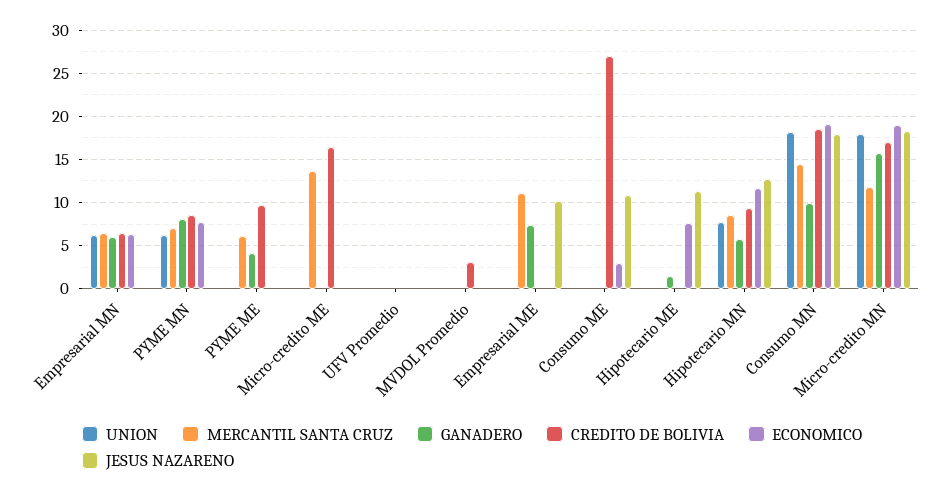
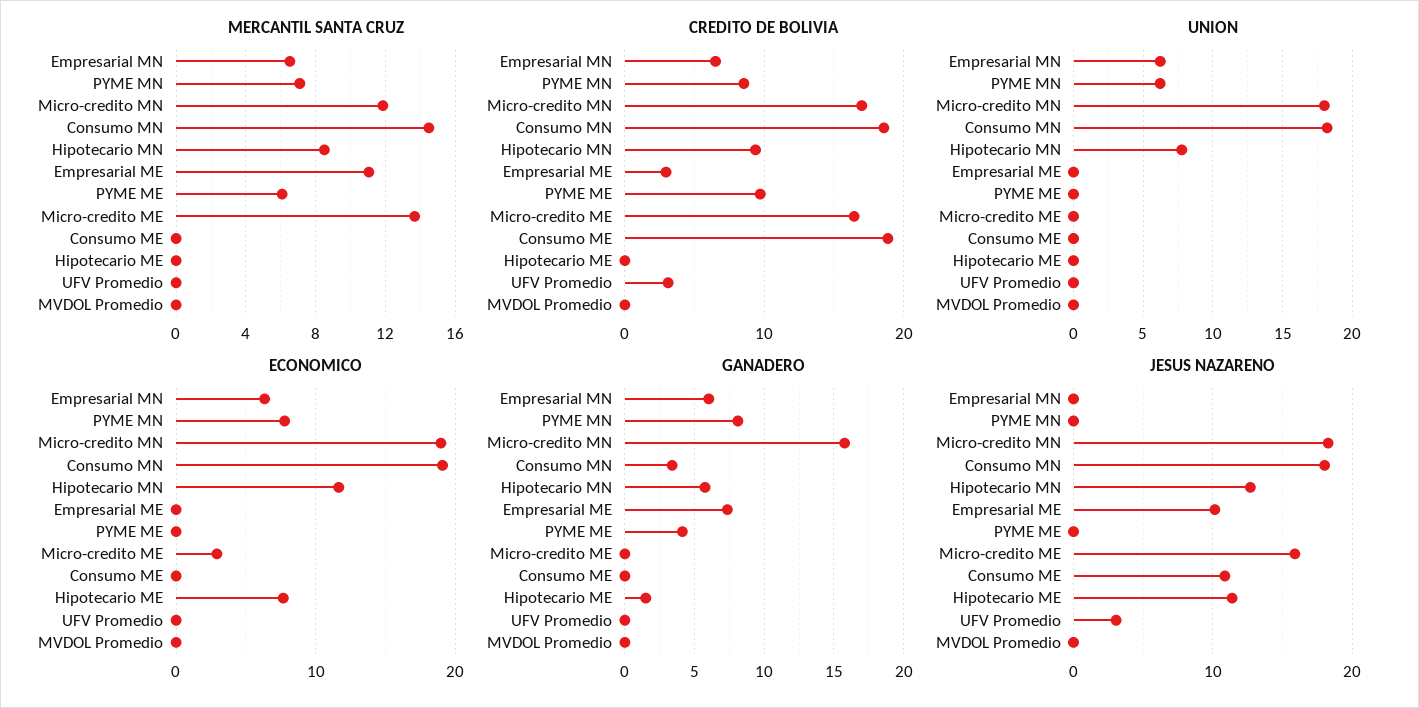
  {
    "UNION": {
      "Empresarial MN": 6,
      "PYME MN": 6,
      "PYME ME": 0,
      "Micro-credito ME": 0,
      "UFV Promedio": 0,
      "MVDOL Promedio": 0,
      "Empresarial ME": 0,
      "Consumo ME": 0,
      "Hipotecario ME": 0,
      "Hipotecario MN": 8,
      "Consumo MN": 18,
      "Micro-credito MN": 18
    },
    "MERCANTIL SANTA CRUZ": {
      "Empresarial MN": 6.5,
      "PYME MN": 7,
      "PYME ME": 6,
      "Micro-credito ME": 13.5,
      "UFV Promedio": 0,
      "MVDOL Promedio": 0,
      "Empresarial ME": 11,
      "Consumo ME": 0,
      "Hipotecario ME": 0,
      "Hipotecario MN": 8.5,
      "Consumo MN": 14.5,
      "Micro-credito MN": 12
    },
    "GANADERO": {
      "Empresarial MN": 6,
      "PYME MN": 8,
      "PYME ME": 4,
      "Micro-credito ME": 0,
      "UFV Promedio": 0,
      "MVDOL Promedio": 0,
      "Empresarial ME": 7.5,
      "Consumo ME": 0,
      "Hipotecario ME": 1.5,
      "Hipotecario MN": 6,
-     "Consumo MN": 10,
+     "Consumo MN": 3.5,
      "Micro-credito MN": 16
    },
    "CREDITO DE BOLIVIA": {
      "Empresarial MN": 7,
      "PYME MN": 9,
      "PYME ME": 10,
      "Micro-credito ME": 16,
-     "UFV Promedio": 0,
+     "UFV Promedio": 3,
-     "MVDOL Promedio": 3,
+     "MVDOL Promedio": 0,
-     "Empresarial ME": 0,
+     "Empresarial ME": 3,
-     "Consumo ME": 27,
+     "Consumo ME": 19,
      "Hipotecario ME": 0,
      "Hipotecario MN": 9,
      "Consumo MN": 19,
      "Micro-credito MN": 17
    },
    "ECONOMICO": {
      "Empresarial MN": 6,
      "PYME MN": 8,
      "PYME ME": 0,
-     "Micro-credito ME": 0,
+     "Micro-credito ME": 3,
      "UFV Promedio": 0,
      "MVDOL Promedio": 0,
      "Empresarial ME": 0,
-     "Consumo ME": 3,
+     "Consumo ME": 0,
      "Hipotecario ME": 8,
      "Hipotecario MN": 12,
      "Consumo MN": 19,
      "Micro-credito MN": 19
    },
    "JESUS NAZARENO": {
      "Empresarial MN": 0,
      "PYME MN": 0,
      "PYME ME": 0,
-     "Micro-credito ME": 0,
+     "Micro-credito ME": 16,
-     "UFV Promedio": 0,
+     "UFV Promedio": 3,
      "MVDOL Promedio": 0,
      "Empresarial ME": 10,
      "Consumo ME": 11,
      "Hipotecario ME": 11,
      "Hipotecario MN": 13,
      "Consumo MN": 18,
      "Micro-credito MN": 18
    }
  }

